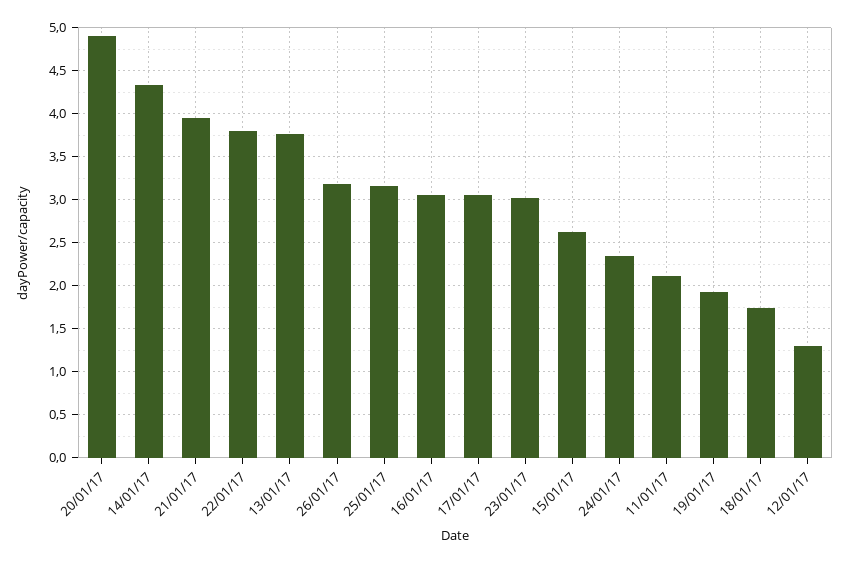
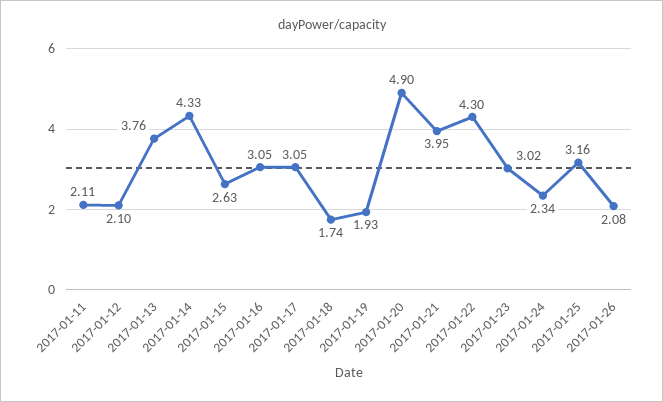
  {
    "20/01/17": 4.9,
    "14/01/17": 4.33,
    "21/01/17": 3.95,
-   "22/01/17": 3.8,
+   "22/01/17": 4.3,
    "13/01/17": 3.76,
-   "26/01/17": 3.2,
+   "26/01/17": 2.08,
    "25/01/17": 3.16,
    "16/01/17": 3.05,
    "17/01/17": 3.05,
    "23/01/17": 3.02,
    "15/01/17": 2.63,
    "24/01/17": 2.34,
    "11/01/17": 2.11,
    "19/01/17": 1.93,
    "18/01/17": 1.74,
-   "12/01/17": 1.3
+   "12/01/17": 2.1
  }

